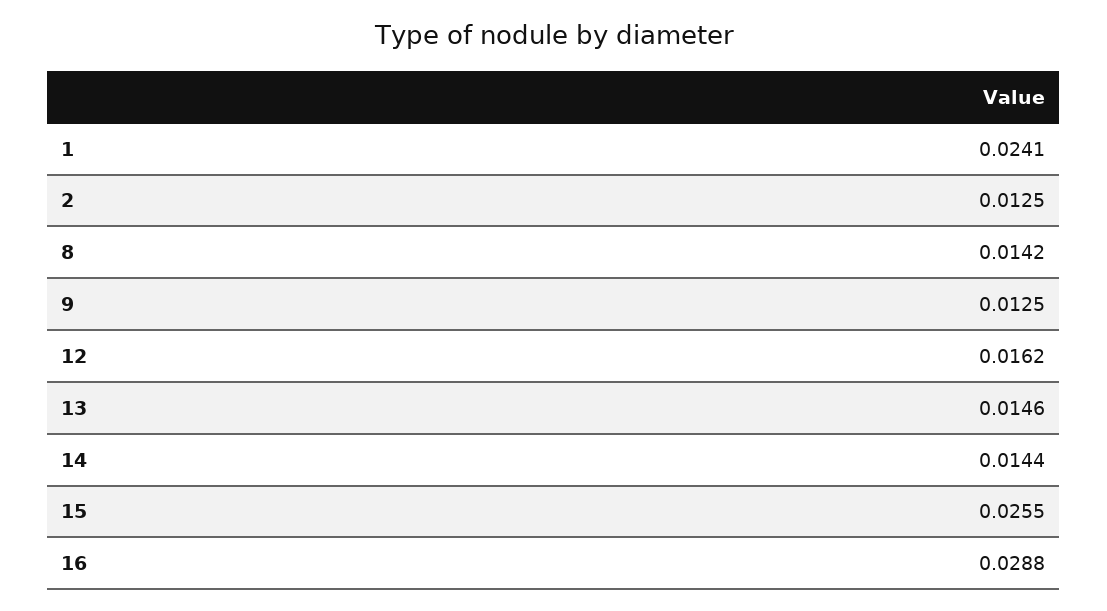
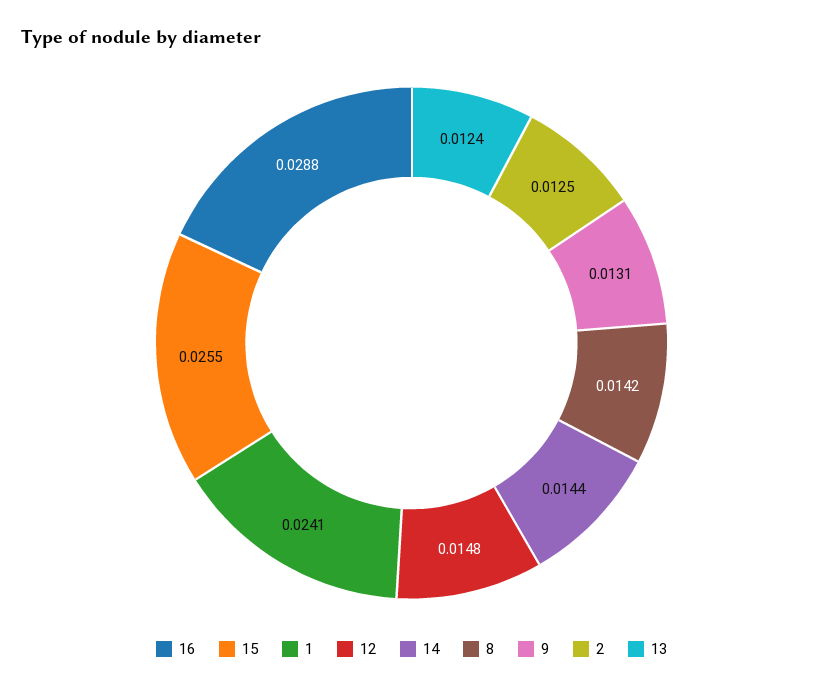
  {
    "1": 0.0241,
    "2": 0.0125,
    "8": 0.0142,
-   "9": 0.0125,
+   "9": 0.0131,
-   "12": 0.0162,
+   "12": 0.0148,
-   "13": 0.0146,
+   "13": 0.0124,
    "14": 0.0144,
    "15": 0.0255,
    "16": 0.0288
  }

